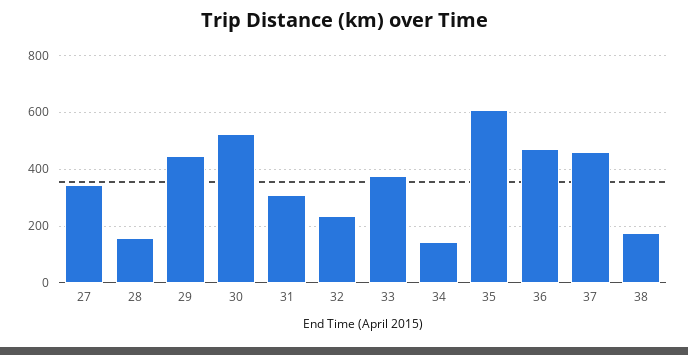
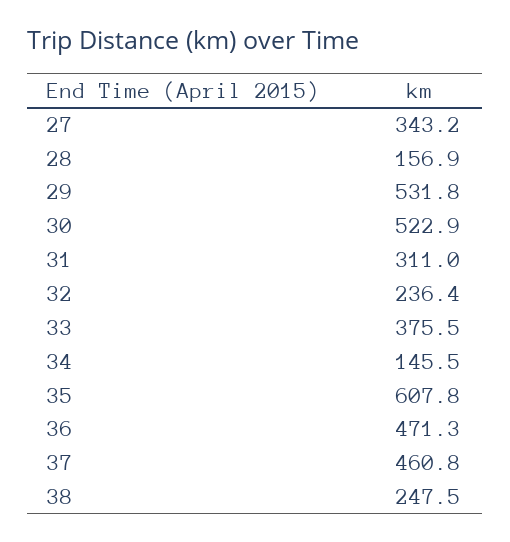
  {
    "27": 343.2,
    "28": 156.9,
-   "29": 450,
+   "29": 531.8,
    "30": 522.9,
    "31": 311,
    "32": 236.4,
    "33": 375.5,
    "34": 145.5,
    "35": 607.8,
    "36": 471.3,
    "37": 460.8,
-   "38": 175
+   "38": 247.5
  }

